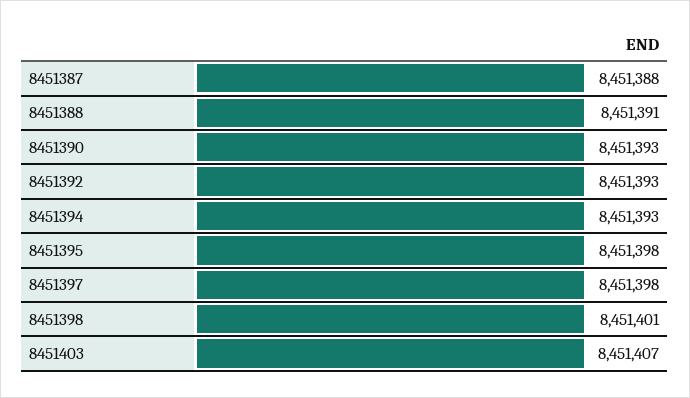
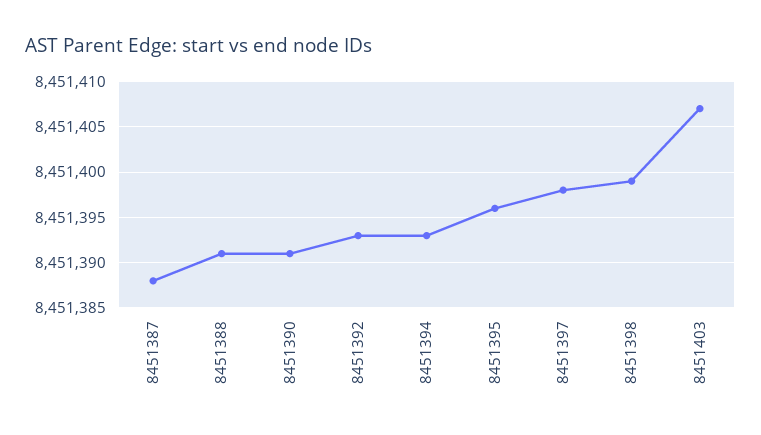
  {
    "8451387": 8451388,
    "8451388": 8451391,
-   "8451390": 8451393,
+   "8451390": 8451391,
    "8451392": 8451393,
    "8451394": 8451393,
-   "8451395": 8451398,
+   "8451395": 8451396,
    "8451397": 8451398,
-   "8451398": 8451401,
+   "8451398": 8451399,
    "8451403": 8451407
  }

